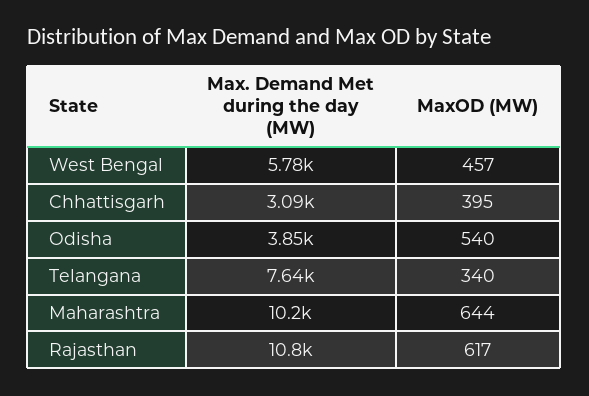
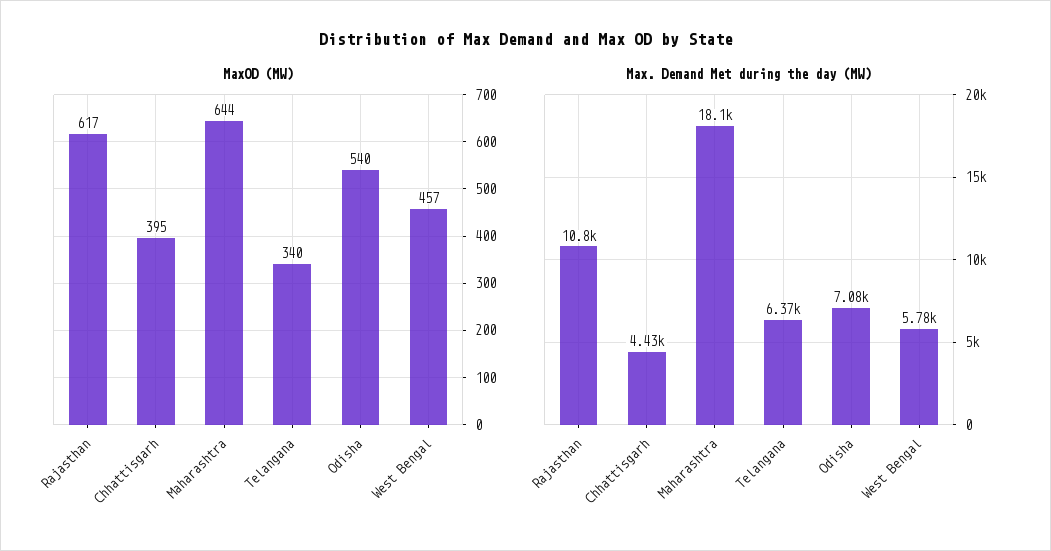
  {
    "Max. Demand Met during the day (MW)": {
      "West Bengal": 5780,
-     "Chhattisgarh": 3090,
+     "Chhattisgarh": 4430,
-     "Odisha": 3850,
+     "Odisha": 7080,
-     "Telangana": 7640,
+     "Telangana": 6370,
-     "Maharashtra": 10200,
+     "Maharashtra": 18100,
      "Rajasthan": 10800
    },
    "MaxOD (MW)": {
      "West Bengal": 457,
      "Chhattisgarh": 395,
      "Odisha": 540,
      "Telangana": 340,
      "Maharashtra": 644,
      "Rajasthan": 617
    }
  }

